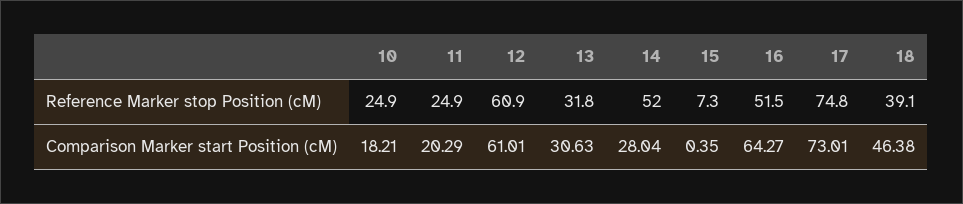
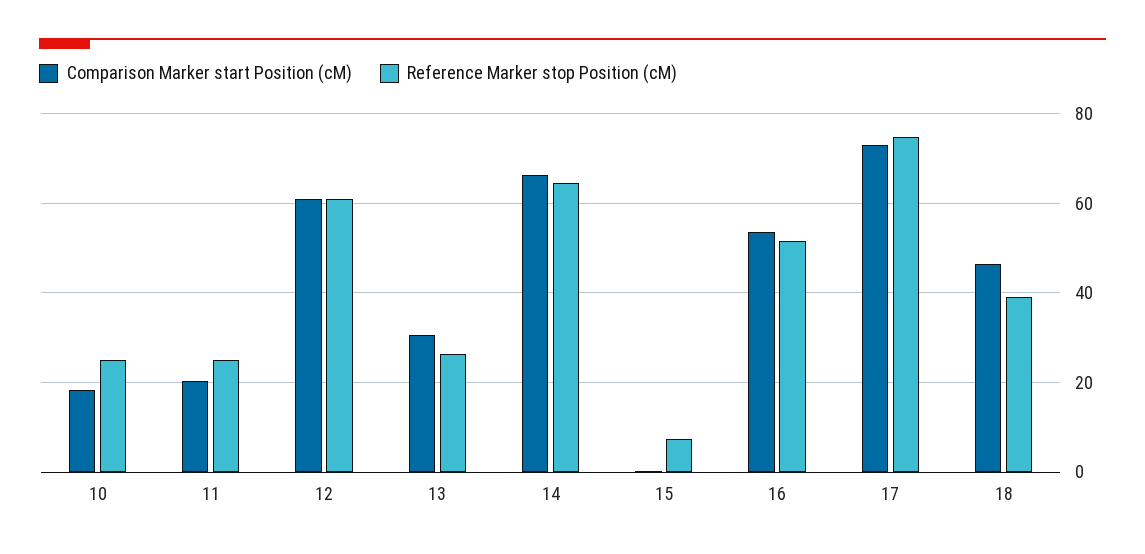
  {
    "Reference Marker stop Position (cM)": {
      "10": 24.9,
      "11": 24.9,
      "12": 60.9,
-     "13": 31.8,
+     "13": 26,
-     "14": 52,
+     "14": 64,
      "15": 7.3,
      "16": 51.5,
      "17": 74.8,
      "18": 39.1
    },
    "Comparison Marker start Position (cM)": {
      "10": 18.21,
      "11": 20.29,
      "12": 61.01,
      "13": 30.63,
-     "14": 28.04,
+     "14": 66,
      "15": 0.35,
-     "16": 64.27,
+     "16": 54,
      "17": 73.01,
      "18": 46.38
    }
  }

